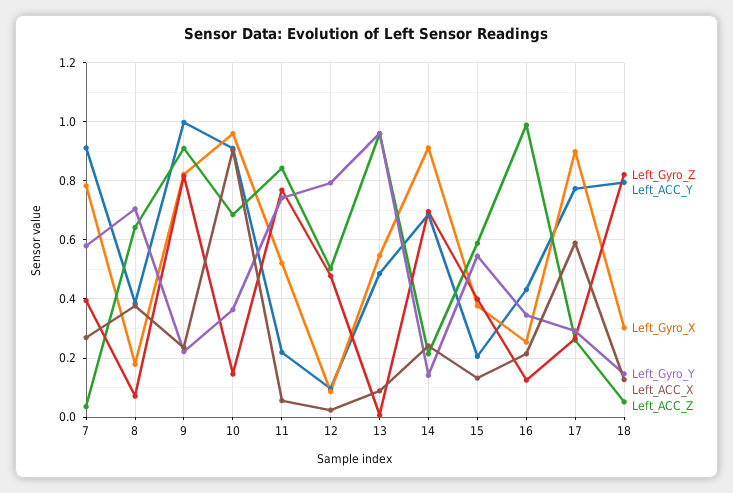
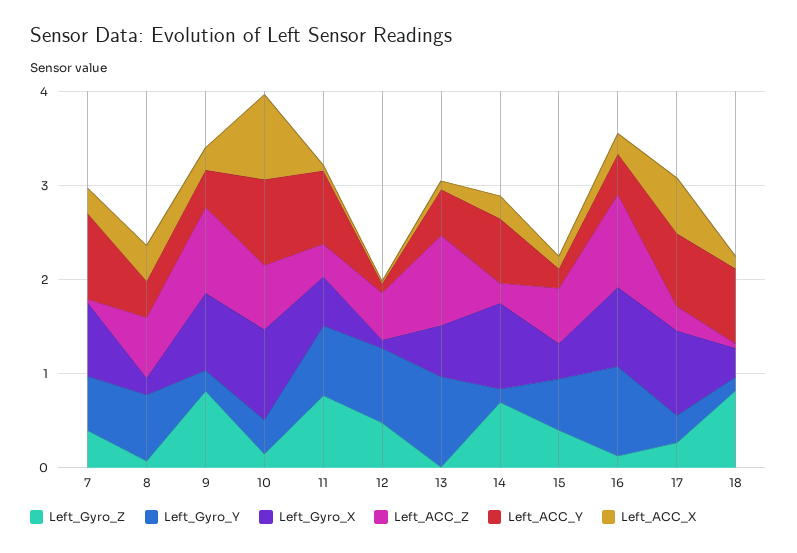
  {
    "Left_Gyro_Z": {
      "7": 0.4,
      "8": 0.075,
      "9": 0.825,
      "10": 0.15,
      "11": 0.775,
      "12": 0.475,
      "13": 0,
      "14": 0.7,
      "15": 0.4,
      "16": 0.125,
      "17": 0.275,
      "18": 0.825
    },
    "Left_ACC_Y": {
      "7": 0.9,
      "8": 0.375,
-     "9": 1,
+     "9": 0.4,
      "10": 0.9,
-     "11": 0.225,
+     "11": 0.8,
      "12": 0.1,
      "13": 0.475,
      "14": 0.675,
      "15": 0.2,
      "16": 0.425,
      "17": 0.775,
      "18": 0.8
    },
    "Left_Gyro_X": {
      "7": 0.775,
      "8": 0.175,
      "9": 0.825,
      "10": 0.95,
      "11": 0.525,
      "12": 0.075,
      "13": 0.55,
      "14": 0.9,
      "15": 0.375,
-     "16": 0.25,
+     "16": 0.8,
      "17": 0.9,
      "18": 0.3
    },
    "Left_Gyro_Y": {
      "7": 0.575,
      "8": 0.7,
      "9": 0.225,
      "10": 0.375,
      "11": 0.75,
      "12": 0.8,
      "13": 0.95,
      "14": 0.15,
      "15": 0.55,
-     "16": 0.35,
+     "16": 1,
      "17": 0.3,
      "18": 0.15
    },
    "Left_ACC_X": {
      "7": 0.275,
      "8": 0.375,
      "9": 0.225,
      "10": 0.9,
      "11": 0.05,
      "12": 0.025,
      "13": 0.1,
      "14": 0.25,
      "15": 0.125,
      "16": 0.225,
      "17": 0.6,
      "18": 0.125
    },
    "Left_ACC_Z": {
      "7": 0.025,
      "8": 0.65,
      "9": 0.9,
      "10": 0.675,
-     "11": 0.85,
+     "11": 0.4,
      "12": 0.5,
      "13": 0.95,
      "14": 0.225,
      "15": 0.6,
      "16": 1,
      "17": 0.25,
      "18": 0.05
    }
  }

